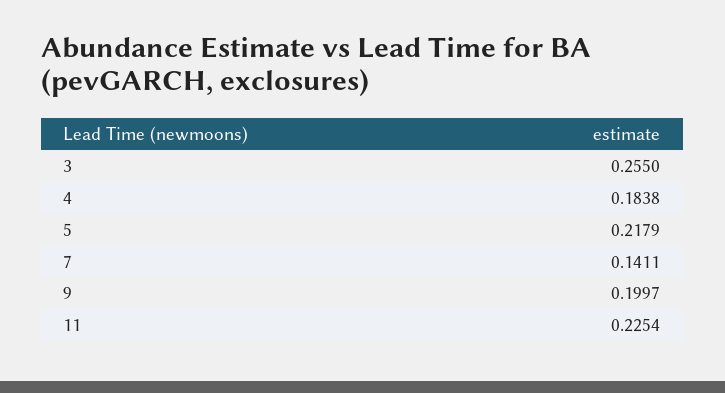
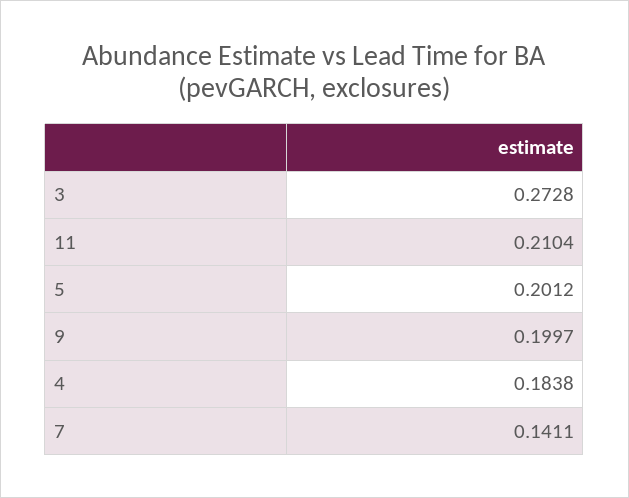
  {
-   "3": 0.255,
+   "3": 0.2728,
    "4": 0.1838,
-   "5": 0.2179,
+   "5": 0.2012,
    "7": 0.1411,
    "9": 0.1997,
-   "11": 0.2254
+   "11": 0.2104
  }

